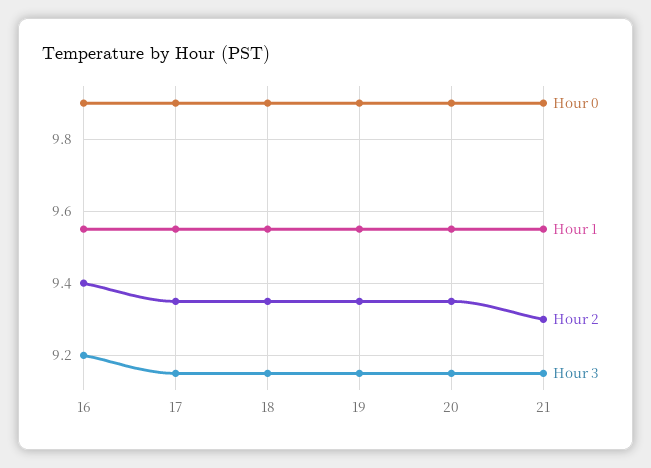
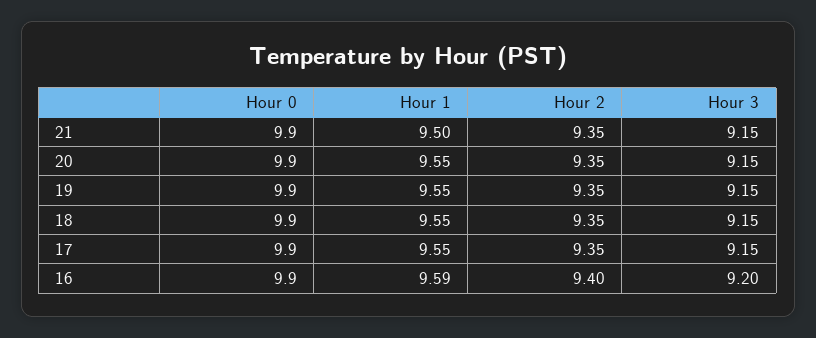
  {
    "Hour 0": {
      "16": 9.9,
      "17": 9.9,
      "18": 9.9,
      "19": 9.9,
      "20": 9.9,
      "21": 9.9
    },
    "Hour 1": {
-     "16": 9.55,
+     "16": 9.59,
      "17": 9.55,
      "18": 9.55,
      "19": 9.55,
      "20": 9.55,
-     "21": 9.55
+     "21": 9.5
    },
    "Hour 2": {
      "16": 9.4,
      "17": 9.35,
      "18": 9.35,
      "19": 9.35,
      "20": 9.35,
-     "21": 9.3
+     "21": 9.35
    },
    "Hour 3": {
      "16": 9.2,
      "17": 9.15,
      "18": 9.15,
      "19": 9.15,
      "20": 9.15,
      "21": 9.15
    }
  }

